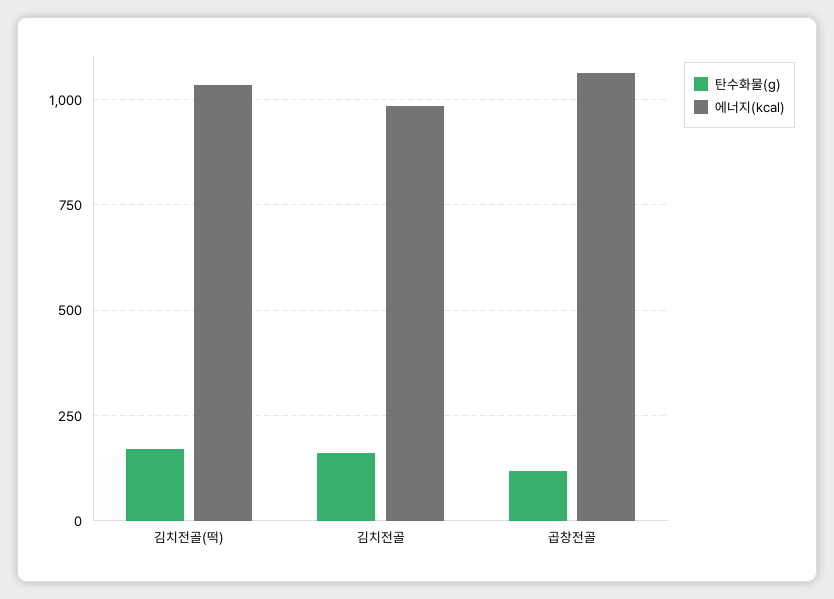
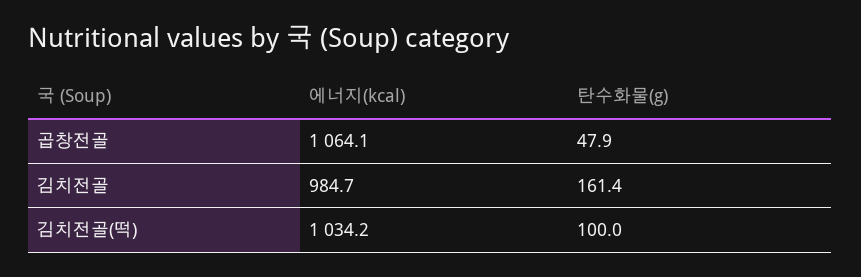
  {
    "탄수화물(g)": {
-     "김치전골(떡)": 175,
+     "김치전골(떡)": 100,
      "김치전골": 161.4,
-     "곱창전골": 125
+     "곱창전골": 47.9
    },
    "에너지(kcal)": {
      "김치전골(떡)": 1034.2,
      "김치전골": 984.7,
      "곱창전골": 1064.1
    }
  }

